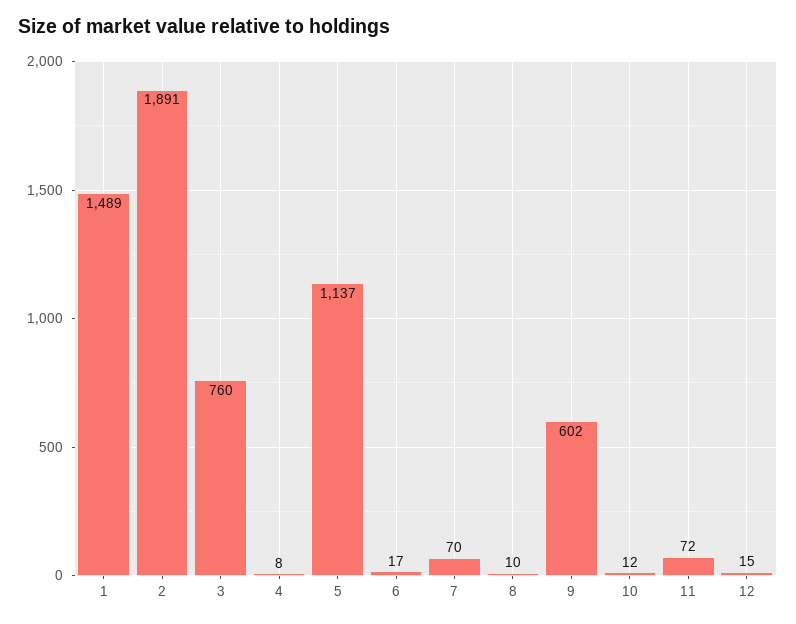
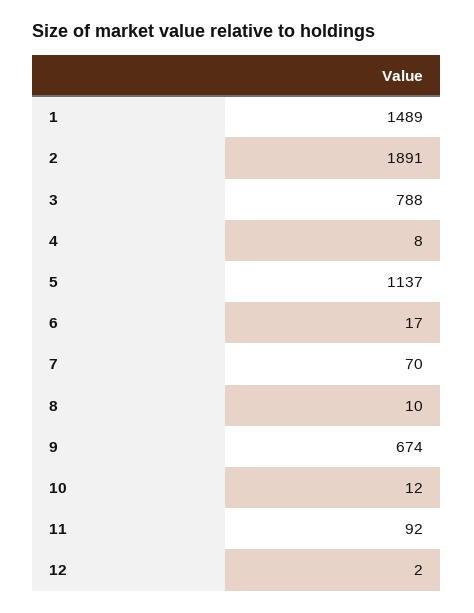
  {
    "1": 1489,
    "2": 1891,
-   "3": 760,
+   "3": 788,
    "4": 8,
    "5": 1137,
    "6": 17,
    "7": 70,
    "8": 10,
-   "9": 602,
+   "9": 674,
    "10": 12,
-   "11": 72,
+   "11": 92,
-   "12": 15
+   "12": 2
  }

